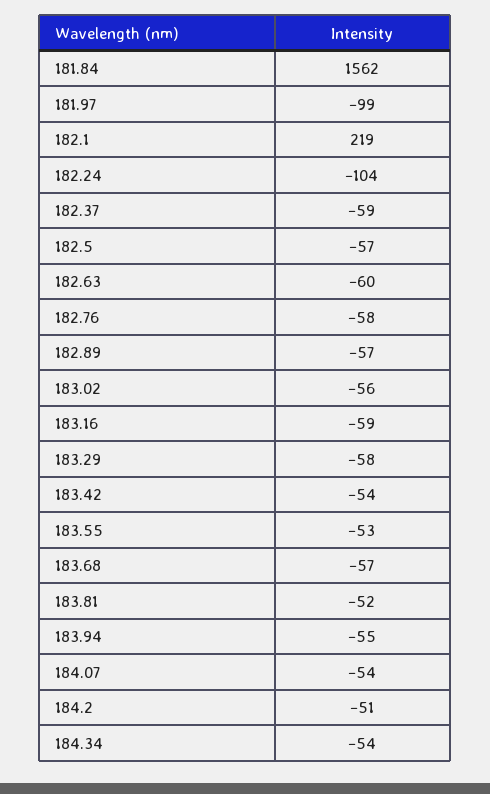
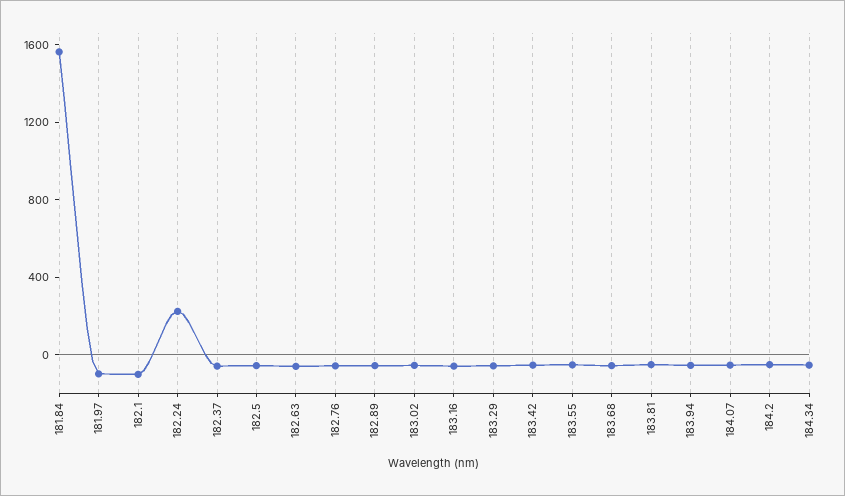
  {
    "181.84": 1562,
    "181.97": -99,
-   "182.1": 219,
+   "182.1": -100,
-   "182.24": -104,
+   "182.24": 200,
    "182.37": -59,
    "182.5": -57,
    "182.63": -60,
    "182.76": -58,
    "182.89": -57,
    "183.02": -56,
    "183.16": -59,
    "183.29": -58,
    "183.42": -54,
    "183.55": -53,
    "183.68": -57,
    "183.81": -52,
    "183.94": -55,
    "184.07": -54,
    "184.2": -51,
    "184.34": -54
  }

